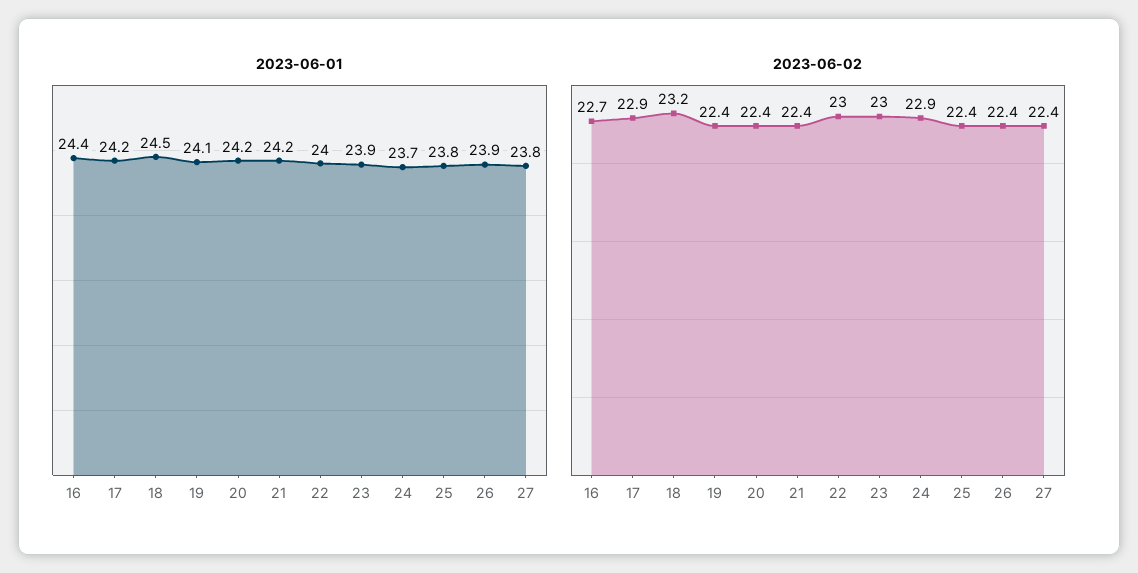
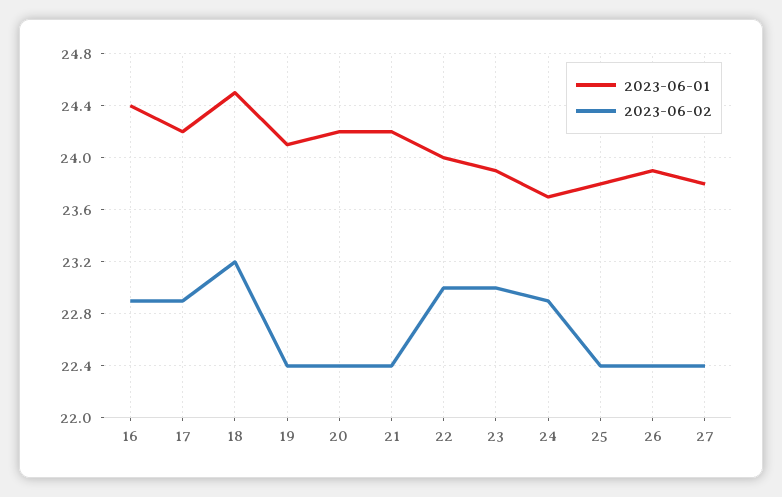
  {
    "2023-06-01": {
      "16": 24.4,
      "17": 24.2,
      "18": 24.5,
      "19": 24.1,
      "20": 24.2,
      "21": 24.2,
      "22": 24,
      "23": 23.9,
      "24": 23.7,
      "25": 23.8,
      "26": 23.9,
      "27": 23.8
    },
    "2023-06-02": {
-     "16": 22.7,
+     "16": 22.9,
      "17": 22.9,
      "18": 23.2,
      "19": 22.4,
      "20": 22.4,
      "21": 22.4,
      "22": 23,
      "23": 23,
      "24": 22.9,
      "25": 22.4,
      "26": 22.4,
      "27": 22.4
    }
  }

